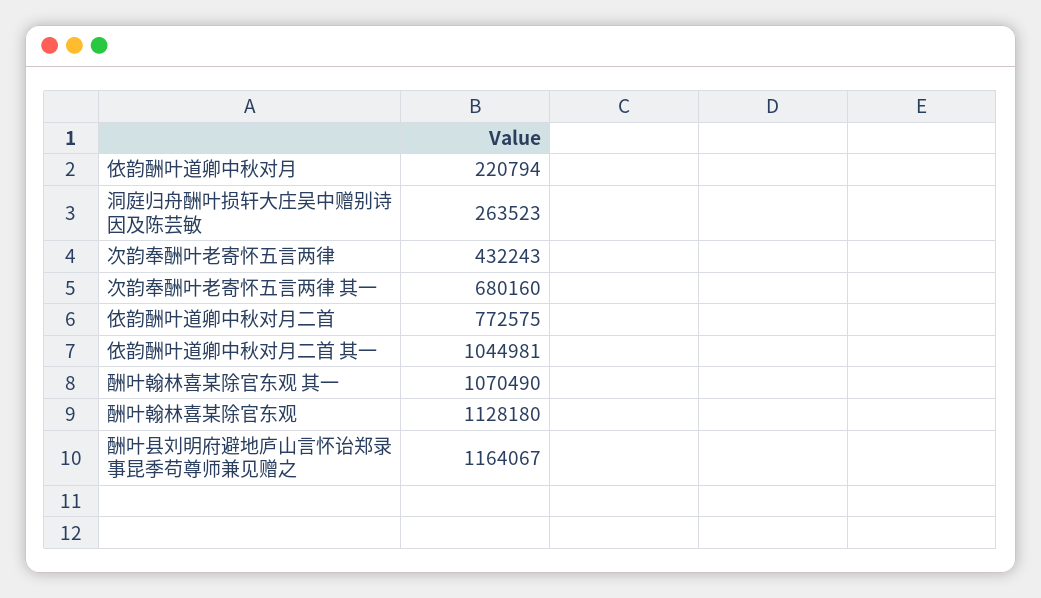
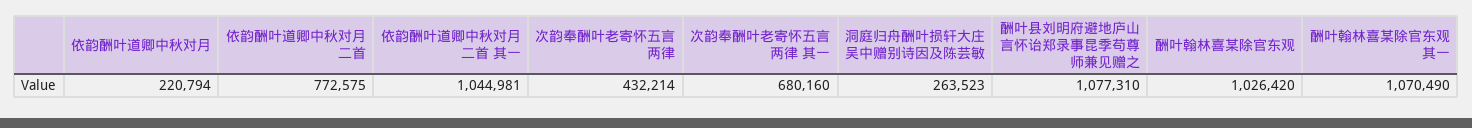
  {
    "依韵酬叶道卿中秋对月": 220794,
    "洞庭归舟酬叶损轩大庄吴中赠别诗因及陈芸敏": 263523,
-   "次韵奉酬叶老寄怀五言两律": 432243,
+   "次韵奉酬叶老寄怀五言两律": 432214,
    "次韵奉酬叶老寄怀五言两律 其一": 680160,
    "依韵酬叶道卿中秋对月二首": 772575,
    "依韵酬叶道卿中秋对月二首 其一": 1044981,
    "酬叶翰林喜某除官东观 其一": 1070490,
-   "酬叶翰林喜某除官东观": 1128180,
+   "酬叶翰林喜某除官东观": 1026420,
-   "酬叶县刘明府避地庐山言怀诒郑录事昆季苟尊师兼见赠之": 1164067
+   "酬叶县刘明府避地庐山言怀诒郑录事昆季苟尊师兼见赠之": 1077310
  }

